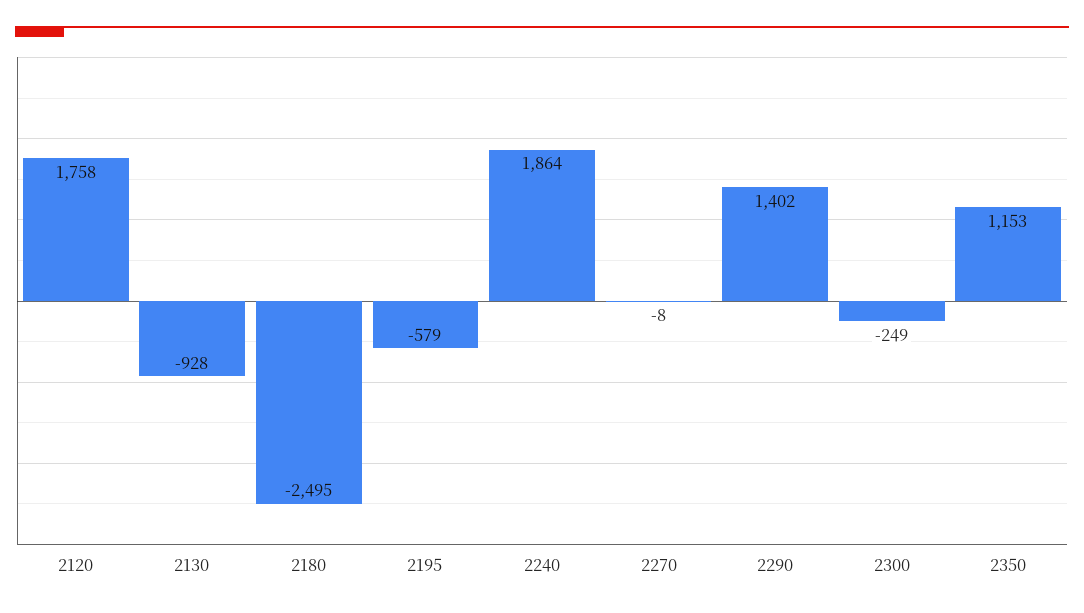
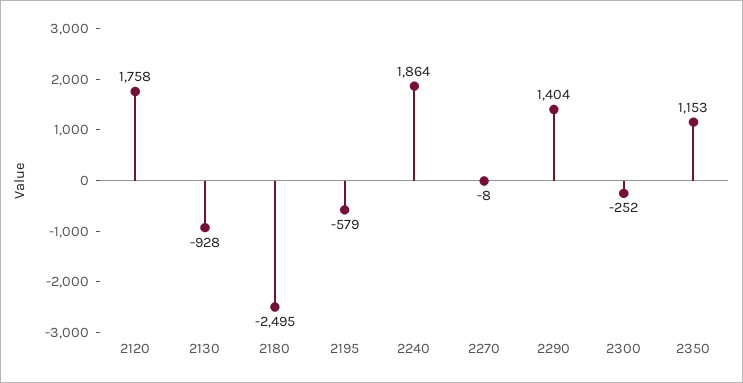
  {
    "2120": 1758,
    "2130": -928,
    "2180": -2495,
    "2195": -579,
    "2240": 1864,
    "2270": -8,
-   "2290": 1402,
+   "2290": 1404,
-   "2300": -249,
+   "2300": -252,
    "2350": 1153
  }

